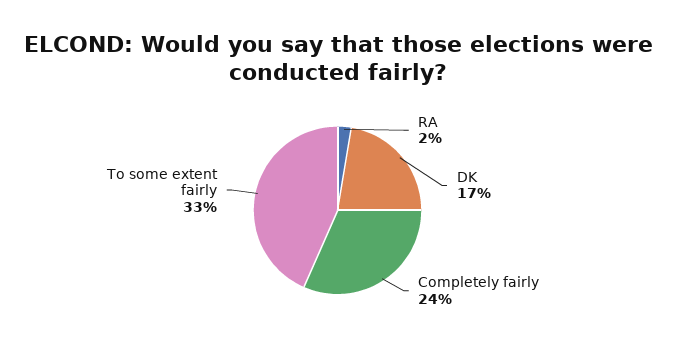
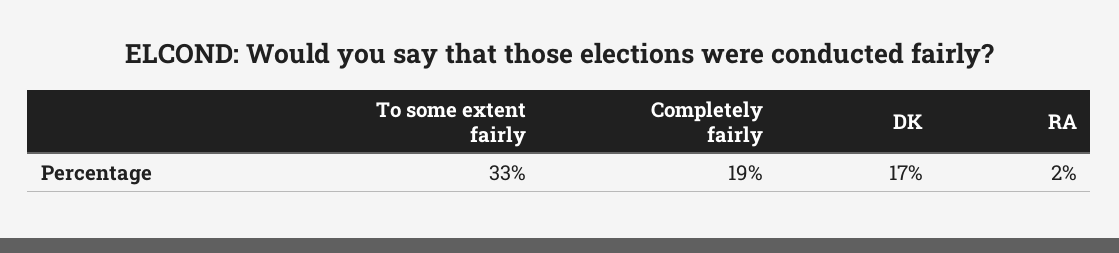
  {
    "RA": 2,
    "DK": 17,
-   "Completely fairly": 24,
+   "Completely fairly": 19,
    "To some extent fairly": 33
  }

